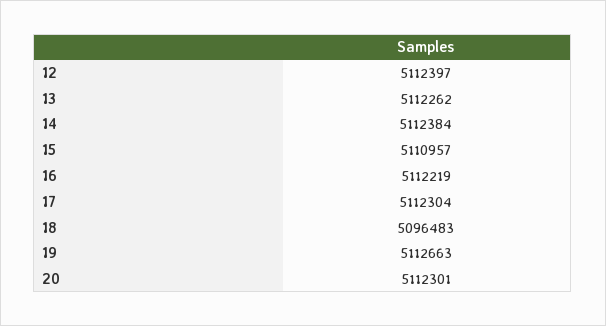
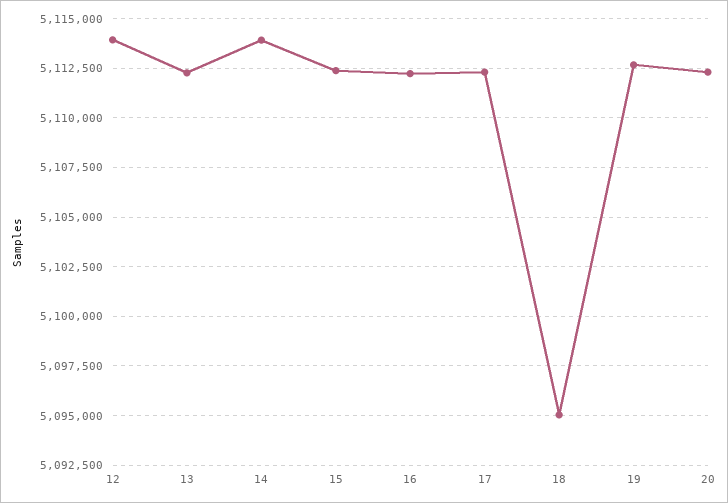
  {
-   "12": 5112397,
+   "12": 5114000,
    "13": 5112262,
-   "14": 5112384,
+   "14": 5114000,
-   "15": 5110957,
+   "15": 5112500,
    "16": 5112219,
    "17": 5112304,
-   "18": 5096483,
+   "18": 5095000,
    "19": 5112663,
    "20": 5112301
  }

